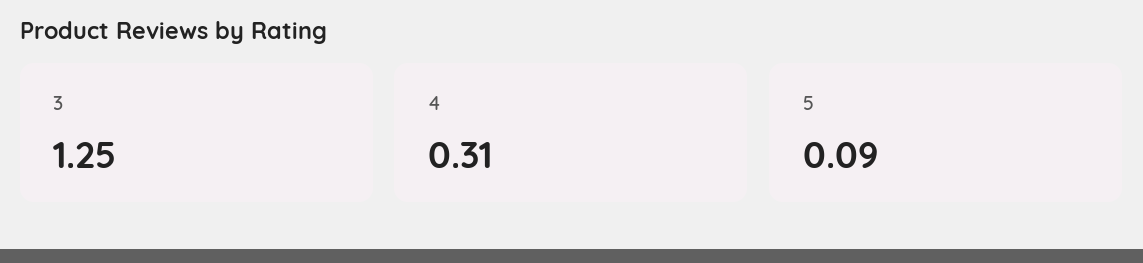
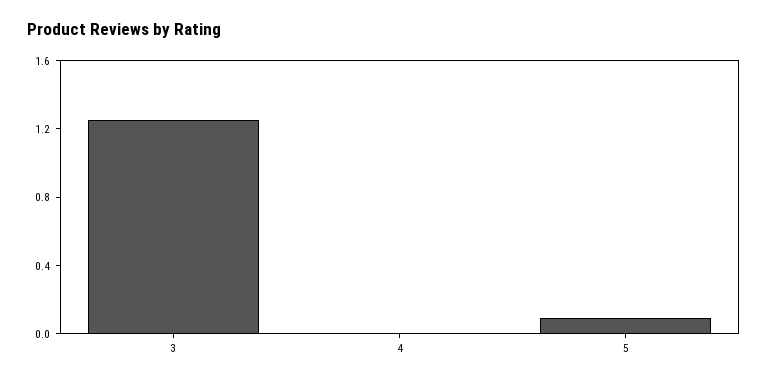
  {
    "3": 1.25,
-   "4": 0.31,
+   "4": 0,
    "5": 0.09
  }

